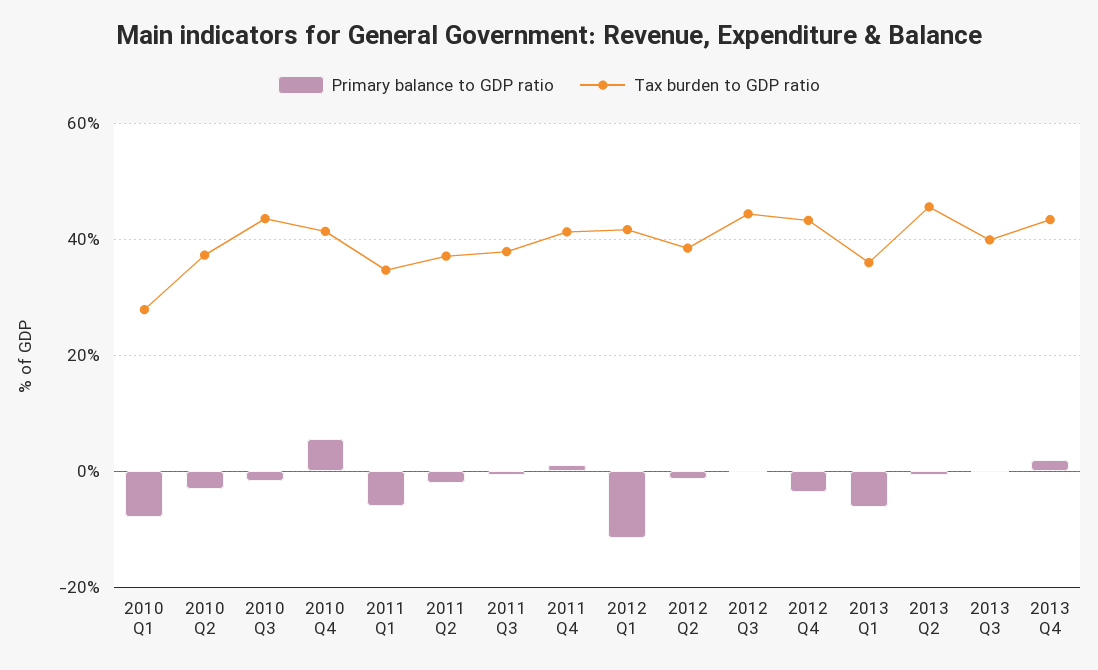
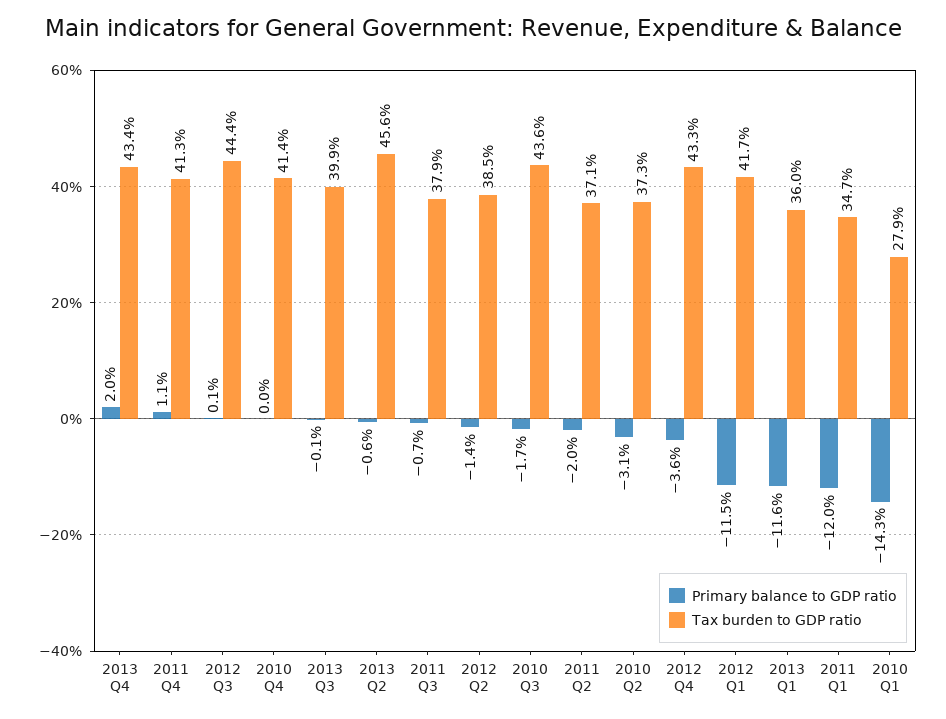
  {
    "Primary balance to GDP ratio": {
-     "2010 Q1": -8,
+     "2010 Q1": -14.3,
      "2010 Q2": -3.1,
      "2010 Q3": -1.7,
-     "2010 Q4": 6,
+     "2010 Q4": 0,
-     "2011 Q1": -6,
+     "2011 Q1": -12,
      "2011 Q2": -2,
      "2011 Q3": -0.7,
      "2011 Q4": 1.1,
      "2012 Q1": -11.5,
      "2012 Q2": -1.4,
      "2012 Q3": 0.1,
      "2012 Q4": -3.6,
-     "2013 Q1": -6,
+     "2013 Q1": -11.6,
      "2013 Q2": -0.6,
      "2013 Q3": -0.1,
      "2013 Q4": 2
    },
    "Tax burden to GDP ratio": {
      "2010 Q1": 27.9,
      "2010 Q2": 37.3,
      "2010 Q3": 43.6,
      "2010 Q4": 41.4,
      "2011 Q1": 34.7,
      "2011 Q2": 37.1,
      "2011 Q3": 37.9,
      "2011 Q4": 41.3,
      "2012 Q1": 41.7,
      "2012 Q2": 38.5,
      "2012 Q3": 44.4,
      "2012 Q4": 43.3,
      "2013 Q1": 36,
      "2013 Q2": 45.6,
      "2013 Q3": 39.9,
      "2013 Q4": 43.4
    }
  }

